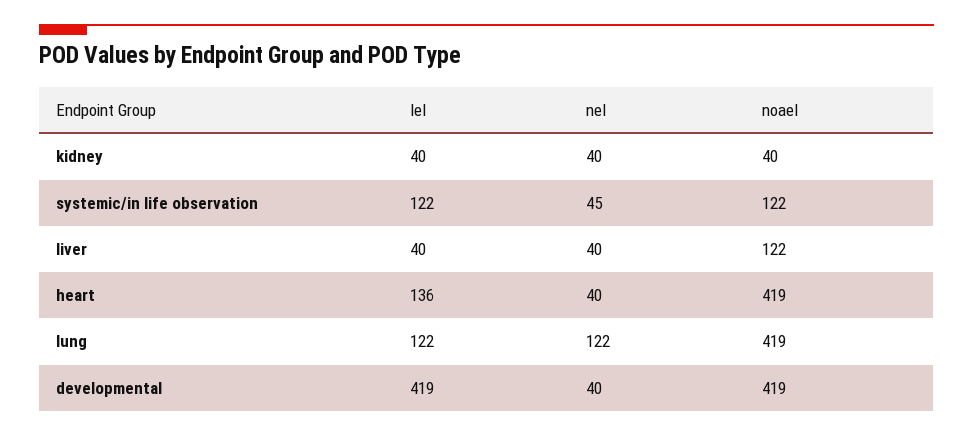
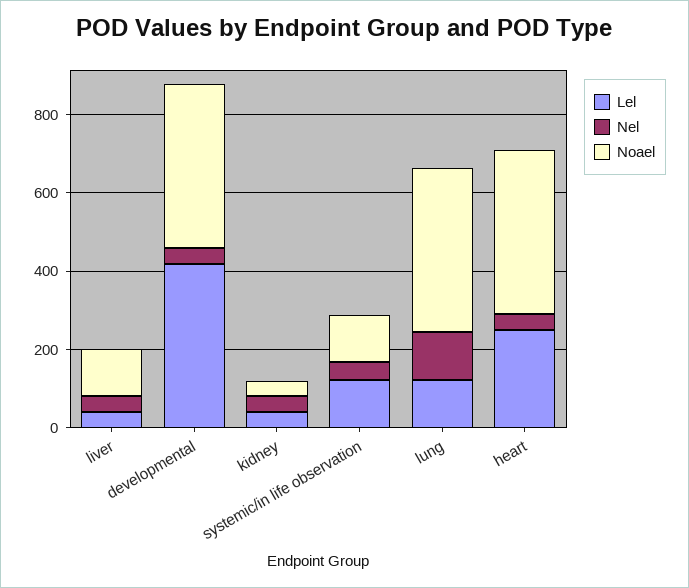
  {
    "lel": {
      "kidney": 40,
      "systemic/in life observation": 122,
      "liver": 40,
-     "heart": 136,
+     "heart": 250,
      "lung": 122,
      "developmental": 419
    },
    "nel": {
      "kidney": 40,
      "systemic/in life observation": 45,
      "liver": 40,
      "heart": 40,
      "lung": 122,
      "developmental": 40
    },
    "noael": {
      "kidney": 40,
      "systemic/in life observation": 122,
      "liver": 122,
      "heart": 419,
      "lung": 419,
      "developmental": 419
    }
  }

